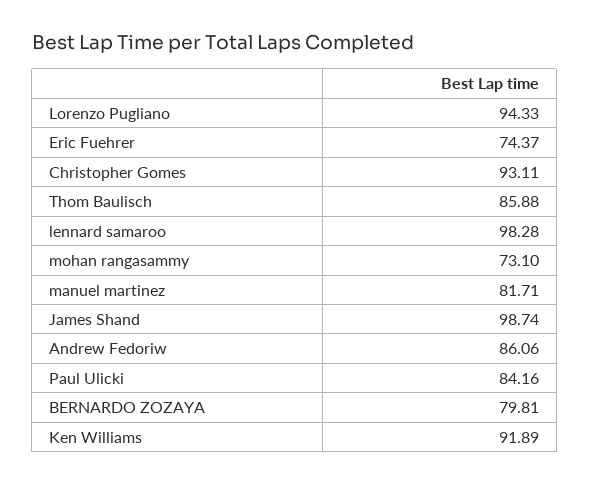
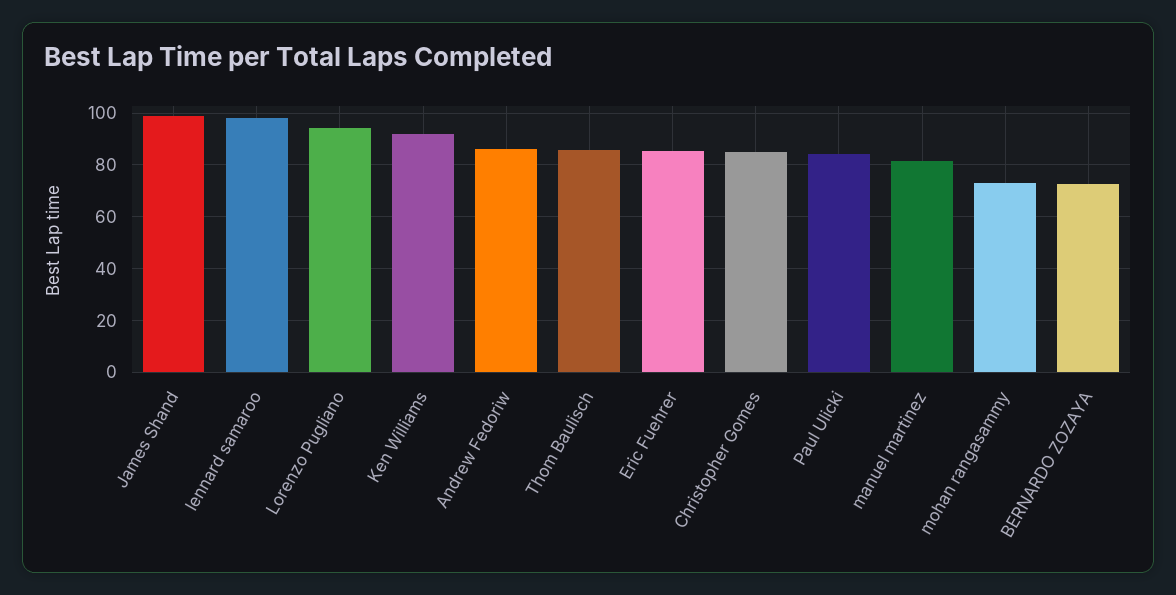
  {
    "Lorenzo Pugliano": 94.33,
-   "Eric Fuehrer": 74.37,
+   "Eric Fuehrer": 85,
-   "Christopher Gomes": 93.11,
+   "Christopher Gomes": 85,
    "Thom Baulisch": 85.88,
    "lennard samaroo": 98.28,
    "mohan rangasammy": 73.1,
    "manuel martinez": 81.71,
    "James Shand": 98.74,
    "Andrew Fedoriw": 86.06,
    "Paul Ulicki": 84.16,
-   "BERNARDO ZOZAYA": 79.81,
+   "BERNARDO ZOZAYA": 72.5,
    "Ken Williams": 91.89
  }

